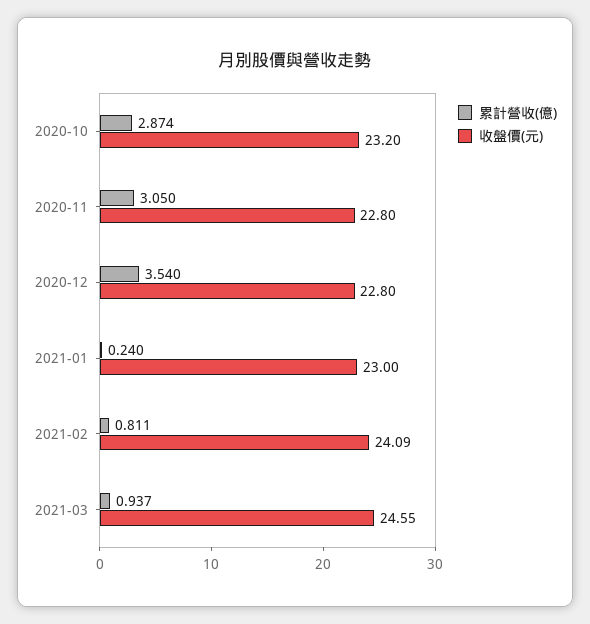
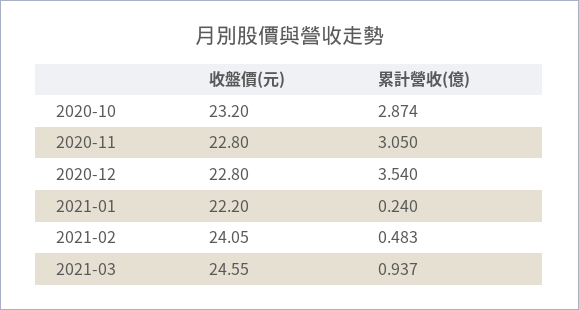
  {
    "累計營收(億)": {
      "2020-10": 2.874,
      "2020-11": 3.05,
      "2020-12": 3.54,
      "2021-01": 0.24,
-     "2021-02": 0.811,
+     "2021-02": 0.483,
      "2021-03": 0.937
    },
    "收盤價(元)": {
      "2020-10": 23.2,
      "2020-11": 22.8,
      "2020-12": 22.8,
-     "2021-01": 23,
+     "2021-01": 22.2,
-     "2021-02": 24.09,
+     "2021-02": 24.05,
      "2021-03": 24.55
    }
  }

